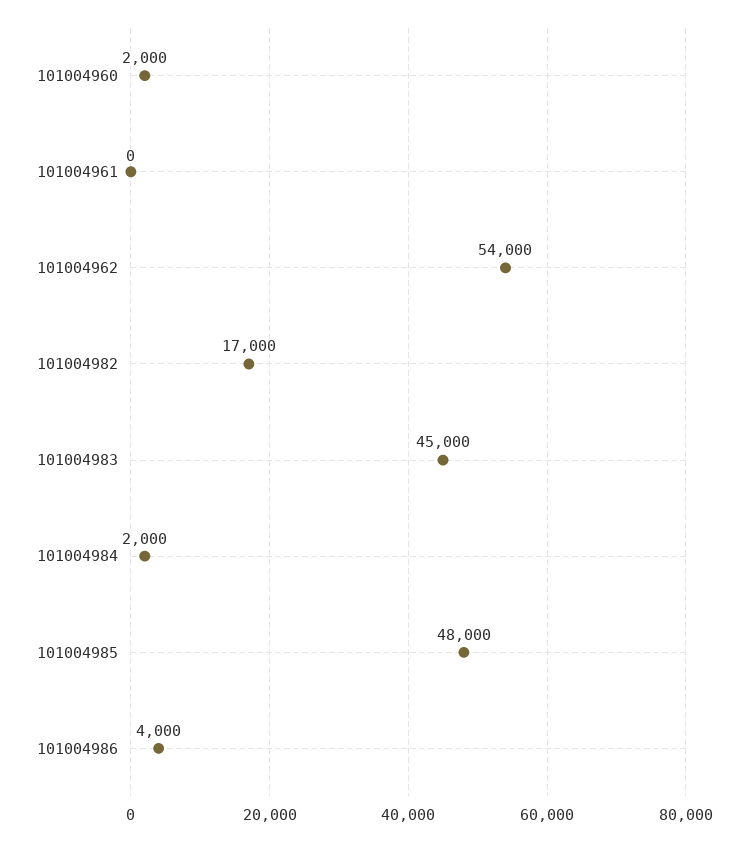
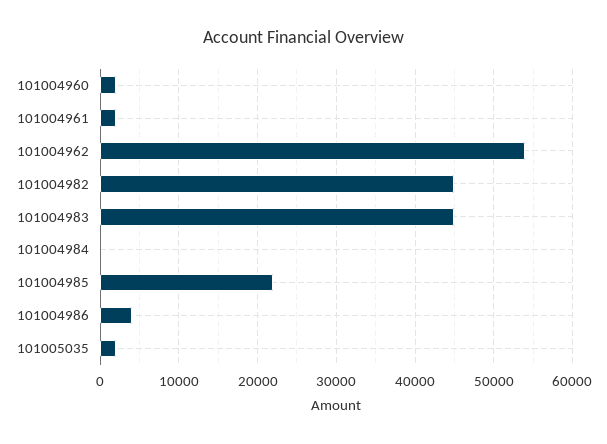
  {
    "101004960": 2000,
-   "101004961": 0,
+   "101004961": 2000,
    "101004962": 54000,
-   "101004982": 17000,
+   "101004982": 45000,
    "101004983": 45000,
-   "101004984": 2000,
+   "101004984": 0,
-   "101004985": 48000,
+   "101004985": 22000,
-   "101004986": 4000
+   "101004986": 4000,
+   "101005035": 2000
  }

